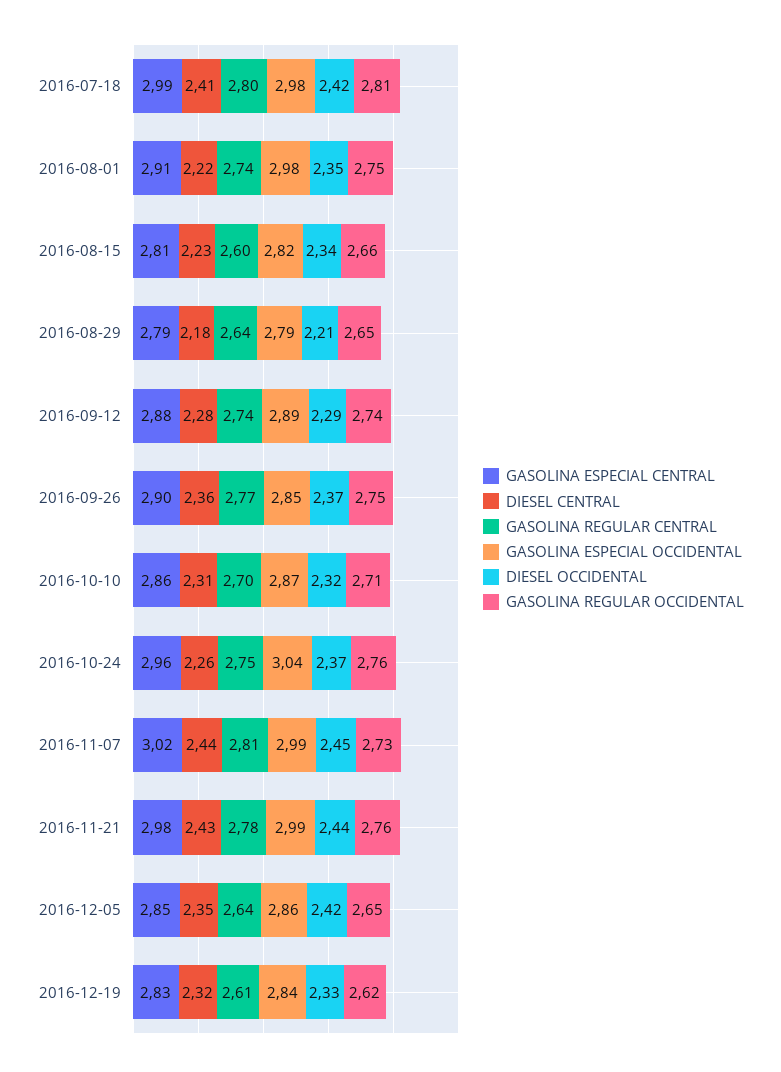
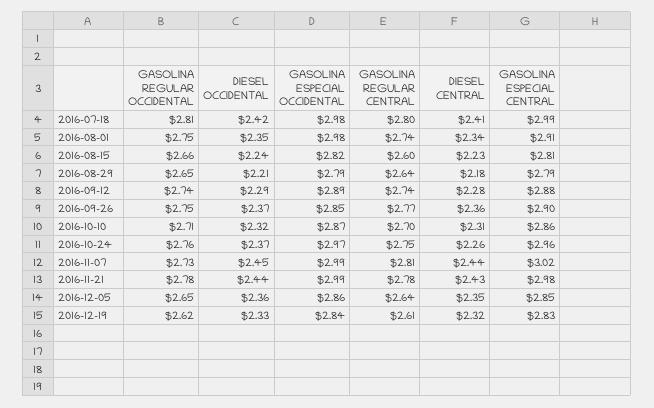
  {
    "GASOLINA ESPECIAL CENTRAL": {
      "2016-07-18": 2.99,
      "2016-08-01": 2.91,
      "2016-08-15": 2.81,
      "2016-08-29": 2.79,
      "2016-09-12": 2.88,
      "2016-09-26": 2.9,
      "2016-10-10": 2.86,
      "2016-10-24": 2.96,
      "2016-11-07": 3.02,
      "2016-11-21": 2.98,
      "2016-12-05": 2.85,
      "2016-12-19": 2.83
    },
    "DIESEL CENTRAL": {
      "2016-07-18": 2.41,
-     "2016-08-01": 2.22,
+     "2016-08-01": 2.34,
      "2016-08-15": 2.23,
      "2016-08-29": 2.18,
      "2016-09-12": 2.28,
      "2016-09-26": 2.36,
      "2016-10-10": 2.31,
      "2016-10-24": 2.26,
      "2016-11-07": 2.44,
      "2016-11-21": 2.43,
      "2016-12-05": 2.35,
      "2016-12-19": 2.32
    },
    "GASOLINA REGULAR CENTRAL": {
      "2016-07-18": 2.8,
      "2016-08-01": 2.74,
      "2016-08-15": 2.6,
      "2016-08-29": 2.64,
      "2016-09-12": 2.74,
      "2016-09-26": 2.77,
      "2016-10-10": 2.7,
      "2016-10-24": 2.75,
      "2016-11-07": 2.81,
      "2016-11-21": 2.78,
      "2016-12-05": 2.64,
      "2016-12-19": 2.61
    },
    "GASOLINA ESPECIAL OCCIDENTAL": {
      "2016-07-18": 2.98,
      "2016-08-01": 2.98,
      "2016-08-15": 2.82,
      "2016-08-29": 2.79,
      "2016-09-12": 2.89,
      "2016-09-26": 2.85,
      "2016-10-10": 2.87,
-     "2016-10-24": 3.04,
+     "2016-10-24": 2.97,
      "2016-11-07": 2.99,
      "2016-11-21": 2.99,
      "2016-12-05": 2.86,
      "2016-12-19": 2.84
    },
    "DIESEL OCCIDENTAL": {
      "2016-07-18": 2.42,
      "2016-08-01": 2.35,
-     "2016-08-15": 2.34,
+     "2016-08-15": 2.24,
      "2016-08-29": 2.21,
      "2016-09-12": 2.29,
      "2016-09-26": 2.37,
      "2016-10-10": 2.32,
      "2016-10-24": 2.37,
      "2016-11-07": 2.45,
      "2016-11-21": 2.44,
-     "2016-12-05": 2.42,
+     "2016-12-05": 2.36,
      "2016-12-19": 2.33
    },
    "GASOLINA REGULAR OCCIDENTAL": {
      "2016-07-18": 2.81,
      "2016-08-01": 2.75,
      "2016-08-15": 2.66,
      "2016-08-29": 2.65,
      "2016-09-12": 2.74,
      "2016-09-26": 2.75,
      "2016-10-10": 2.71,
      "2016-10-24": 2.76,
      "2016-11-07": 2.73,
-     "2016-11-21": 2.76,
+     "2016-11-21": 2.78,
      "2016-12-05": 2.65,
      "2016-12-19": 2.62
    }
  }

